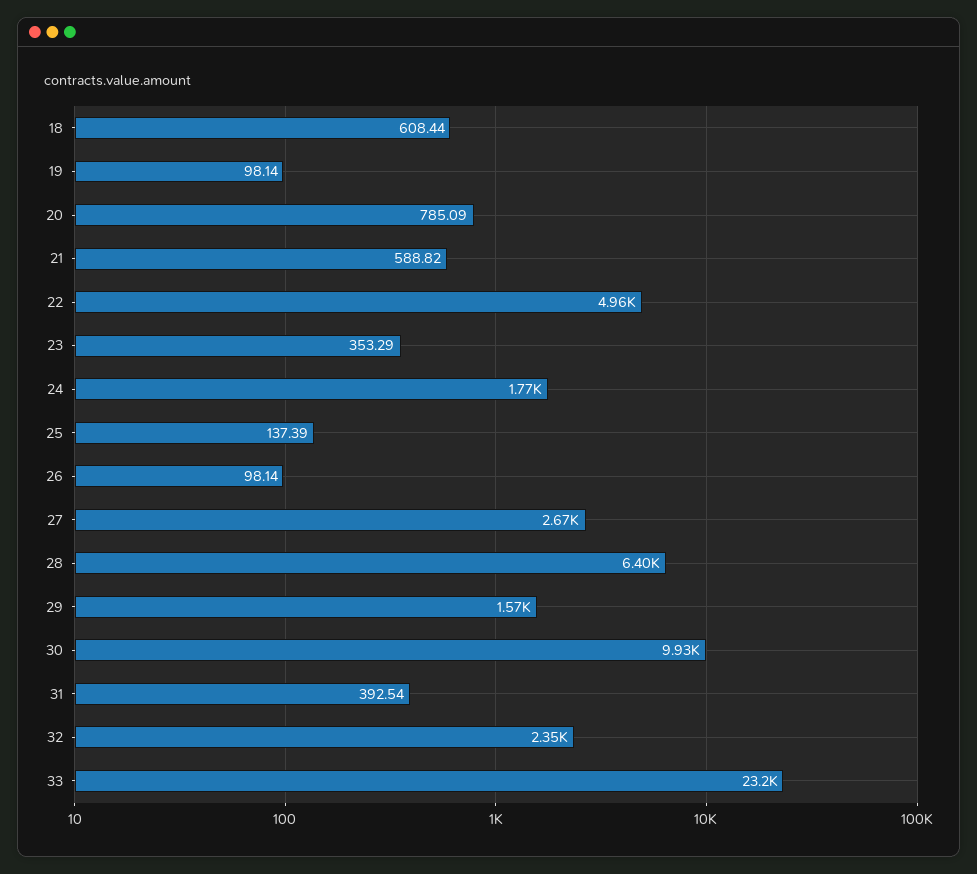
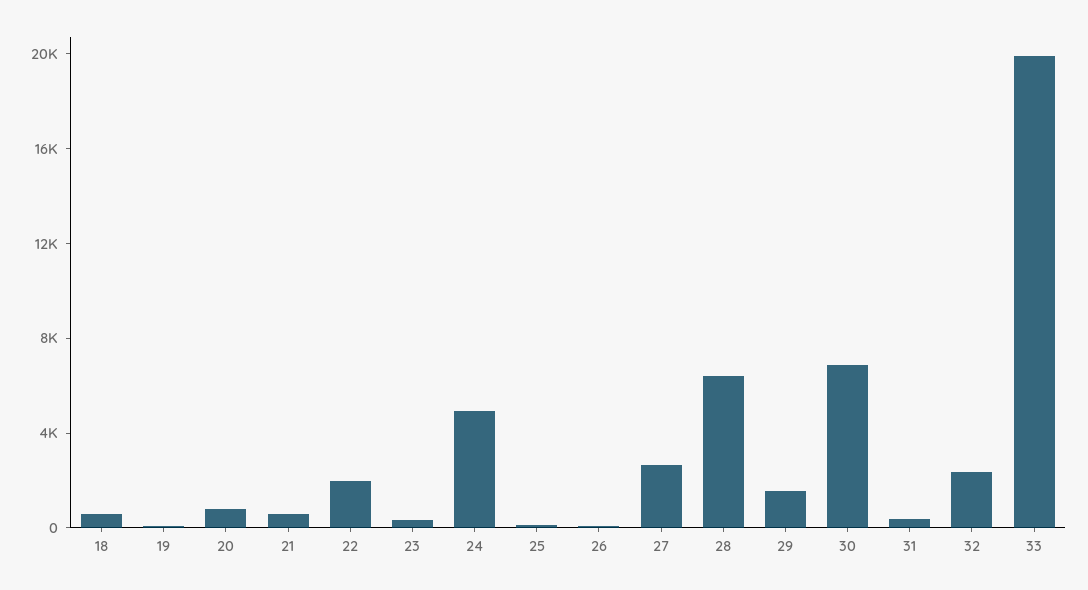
  {
    "18": 608.44,
    "19": 98.14,
    "20": 785.09,
    "21": 588.82,
-   "22": 4960,
+   "22": 2000,
    "23": 353.29,
-   "24": 1770,
+   "24": 5000,
    "25": 137.39,
    "26": 98.14,
    "27": 2670,
    "28": 6400,
    "29": 1570,
-   "30": 9930,
+   "30": 7000,
    "31": 392.54,
    "32": 2350,
-   "33": 23200
+   "33": 20000
  }

